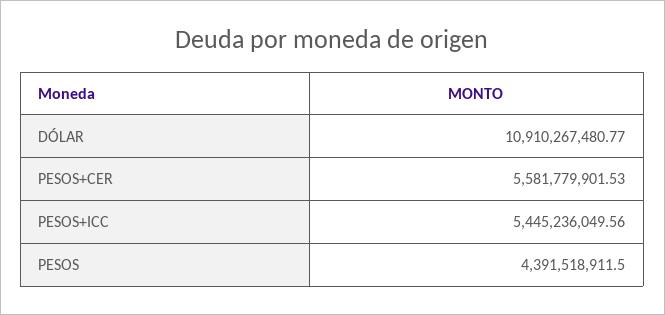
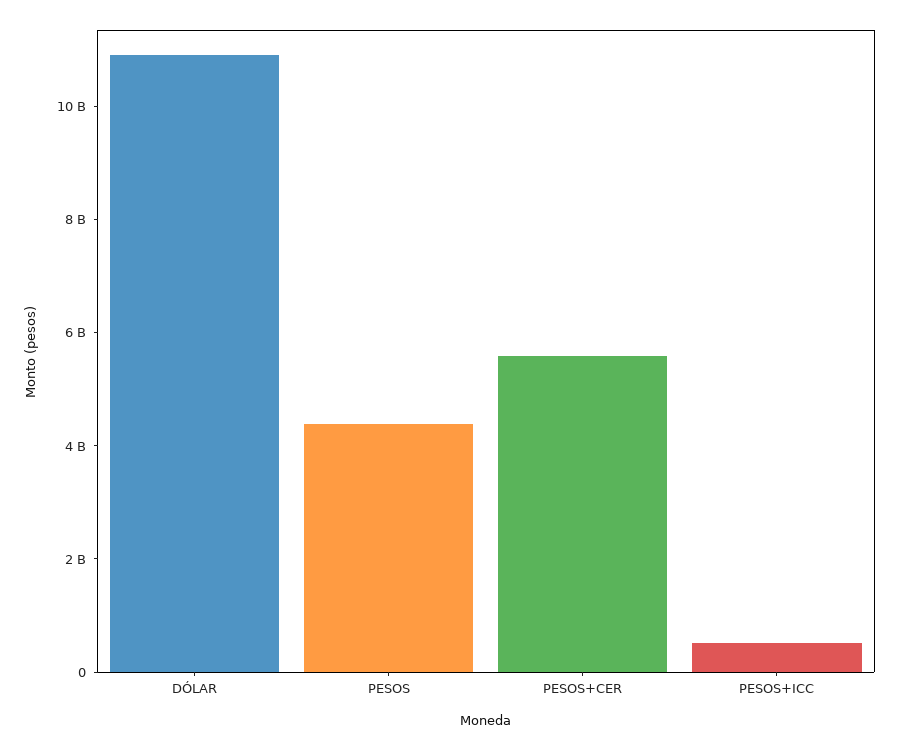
  {
    "DÓLAR": 10910267480.77,
    "PESOS+CER": 5581779901.53,
-   "PESOS+ICC": 5445236049.56,
+   "PESOS+ICC": 500000000,
    "PESOS": 4391518911.5
  }

